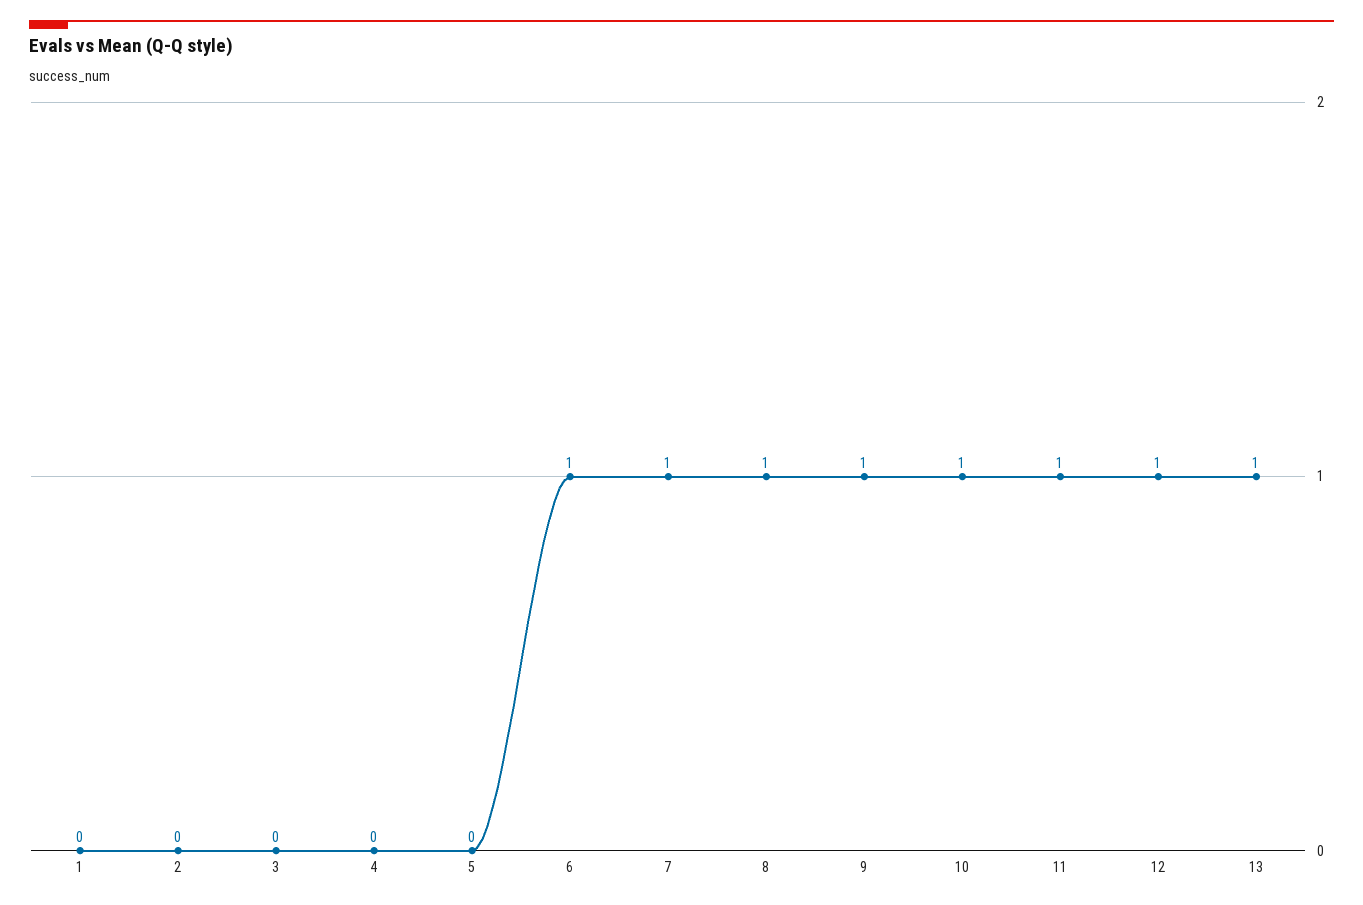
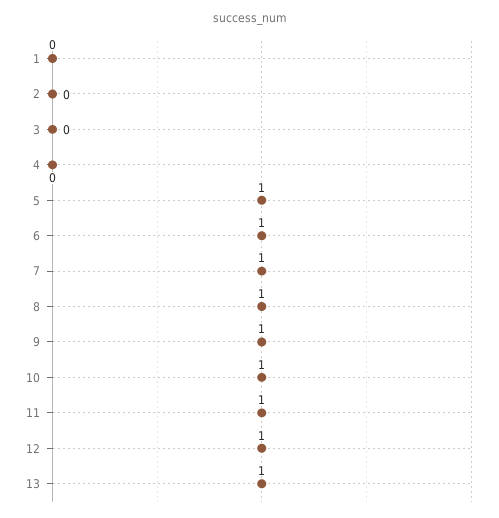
  {
    "1": 0,
    "2": 0,
    "3": 0,
    "4": 0,
-   "5": 0,
+   "5": 1,
    "6": 1,
    "7": 1,
    "8": 1,
    "9": 1,
    "10": 1,
    "11": 1,
    "12": 1,
    "13": 1
  }

